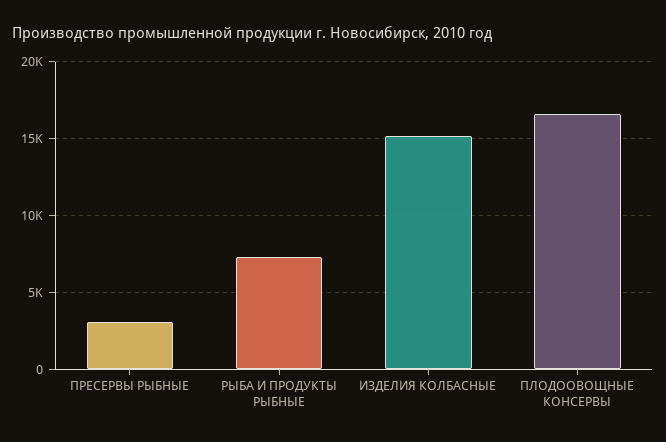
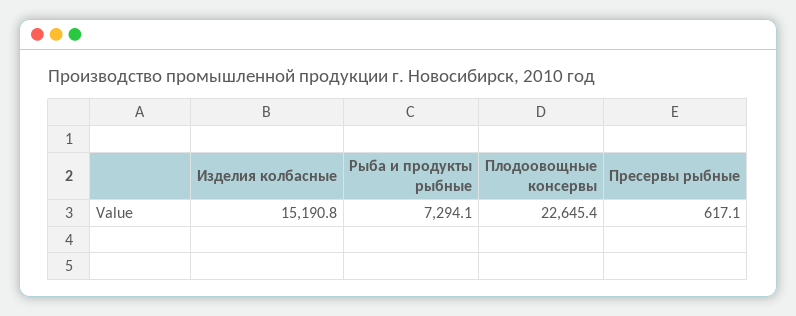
  {
-   "ПРЕСЕРВЫ РЫБНЫЕ": 3000,
+   "ПРЕСЕРВЫ РЫБНЫЕ": 617.1,
    "РЫБА И ПРОДУКТЫ РЫБНЫЕ": 7294.1,
    "ИЗДЕЛИЯ КОЛБАСНЫЕ": 15190.8,
-   "ПЛОДООВОЩНЫЕ КОНСЕРВЫ": 16500
+   "ПЛОДООВОЩНЫЕ КОНСЕРВЫ": 22645.4
  }

